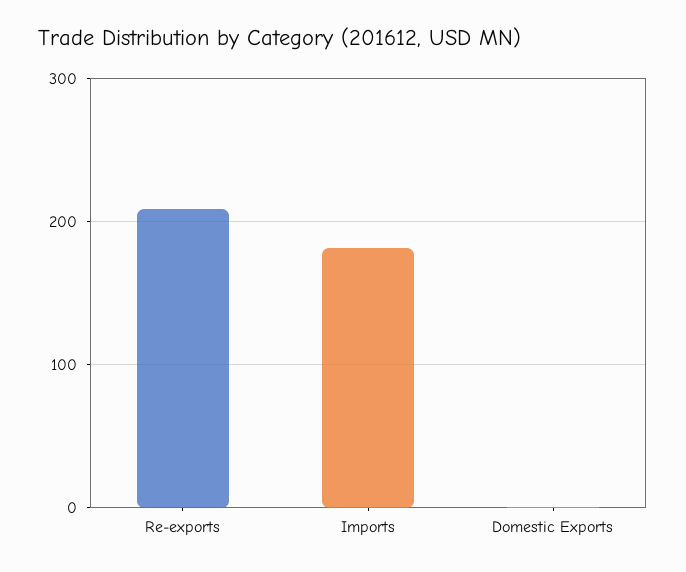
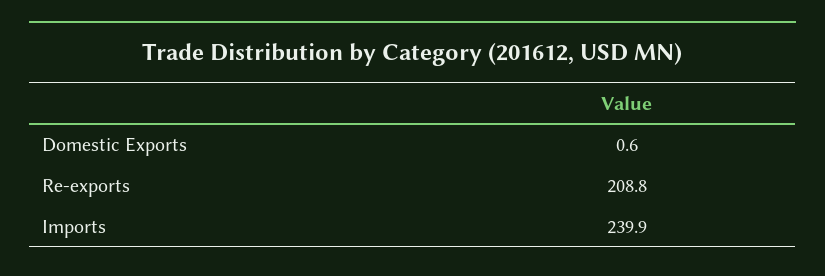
  {
    "Re-exports": 208.8,
-   "Imports": 180,
+   "Imports": 239.9,
    "Domestic Exports": 0.6
  }

